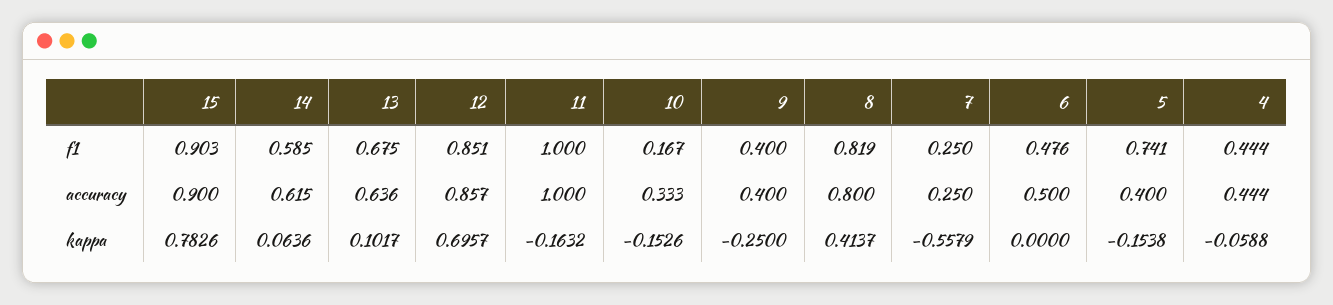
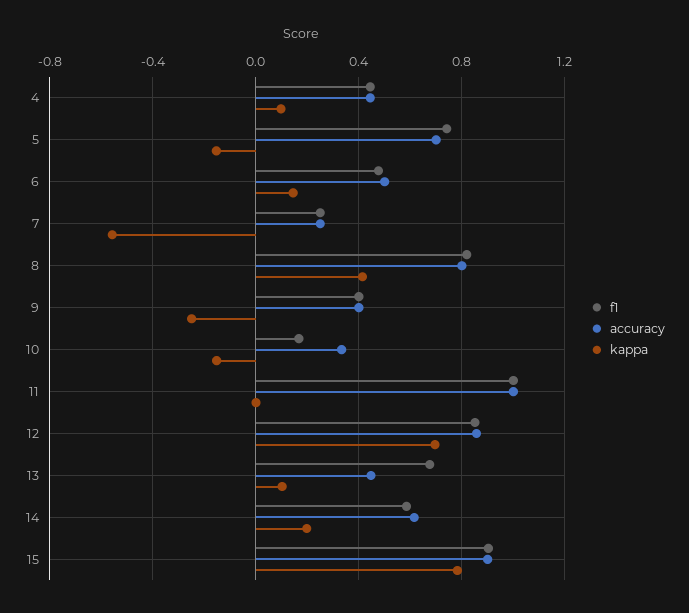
  {
    "f1": {
      "15": 0.903,
      "14": 0.585,
      "13": 0.675,
      "12": 0.851,
      "11": 1,
      "10": 0.167,
      "9": 0.4,
      "8": 0.819,
      "7": 0.25,
      "6": 0.476,
      "5": 0.741,
      "4": 0.444
    },
    "accuracy": {
      "15": 0.9,
      "14": 0.615,
-     "13": 0.636,
+     "13": 0.45,
      "12": 0.857,
      "11": 1,
      "10": 0.333,
      "9": 0.4,
      "8": 0.8,
      "7": 0.25,
      "6": 0.5,
-     "5": 0.4,
+     "5": 0.7,
      "4": 0.444
    },
    "kappa": {
      "15": 0.7826,
-     "14": 0.0636,
+     "14": 0.2,
      "13": 0.1017,
      "12": 0.6957,
-     "11": -0.1632,
+     "11": 0,
      "10": -0.1526,
      "9": -0.25,
      "8": 0.4137,
      "7": -0.5579,
-     "6": 0,
+     "6": 0.15,
      "5": -0.1538,
-     "4": -0.0588
+     "4": 0.1
    }
  }

